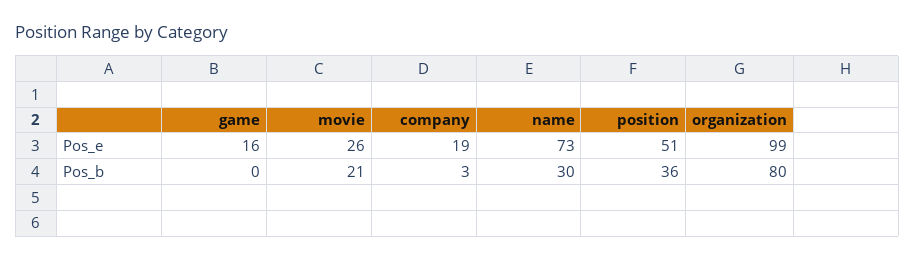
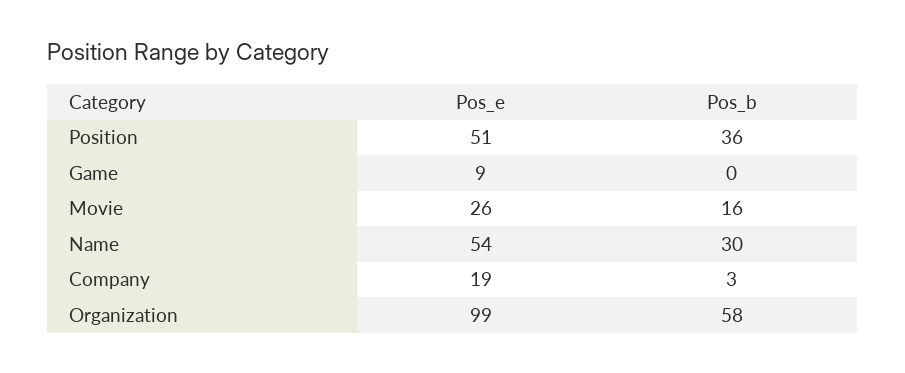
  {
    "game": {
-     "Pos_e": 16,
+     "Pos_e": 9,
      "Pos_b": 0
    },
    "movie": {
      "Pos_e": 26,
-     "Pos_b": 21
+     "Pos_b": 16
    },
    "company": {
      "Pos_e": 19,
      "Pos_b": 3
    },
    "name": {
-     "Pos_e": 73,
+     "Pos_e": 54,
      "Pos_b": 30
    },
    "position": {
      "Pos_e": 51,
      "Pos_b": 36
    },
    "organization": {
      "Pos_e": 99,
-     "Pos_b": 80
+     "Pos_b": 58
    }
  }

